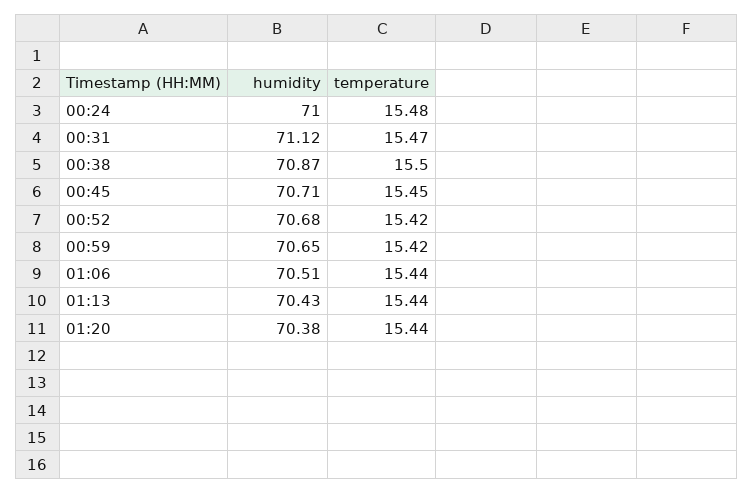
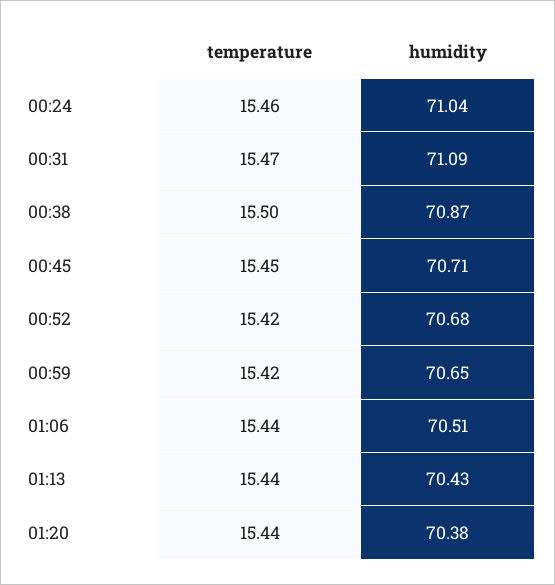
  {
    "humidity": {
-     "00:24": 71,
+     "00:24": 71.04,
-     "00:31": 71.12,
+     "00:31": 71.09,
      "00:38": 70.87,
      "00:45": 70.71,
      "00:52": 70.68,
      "00:59": 70.65,
      "01:06": 70.51,
      "01:13": 70.43,
      "01:20": 70.38
    },
    "temperature": {
-     "00:24": 15.48,
+     "00:24": 15.46,
      "00:31": 15.47,
      "00:38": 15.5,
      "00:45": 15.45,
      "00:52": 15.42,
      "00:59": 15.42,
      "01:06": 15.44,
      "01:13": 15.44,
      "01:20": 15.44
    }
  }

